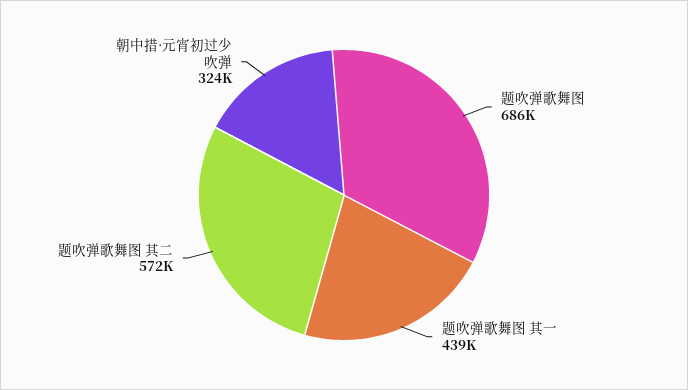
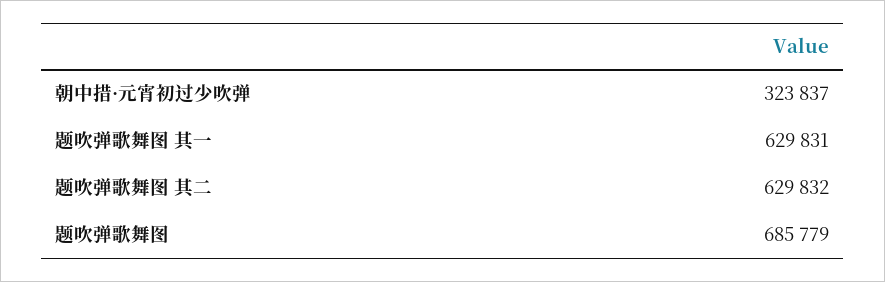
  {
    "题吹弹歌舞图": 685779,
-   "题吹弹歌舞图 其一": 439000,
+   "题吹弹歌舞图 其一": 629831,
-   "题吹弹歌舞图 其二": 572000,
+   "题吹弹歌舞图 其二": 629832,
    "朝中措·元宵初过少吹弹": 323837
  }

